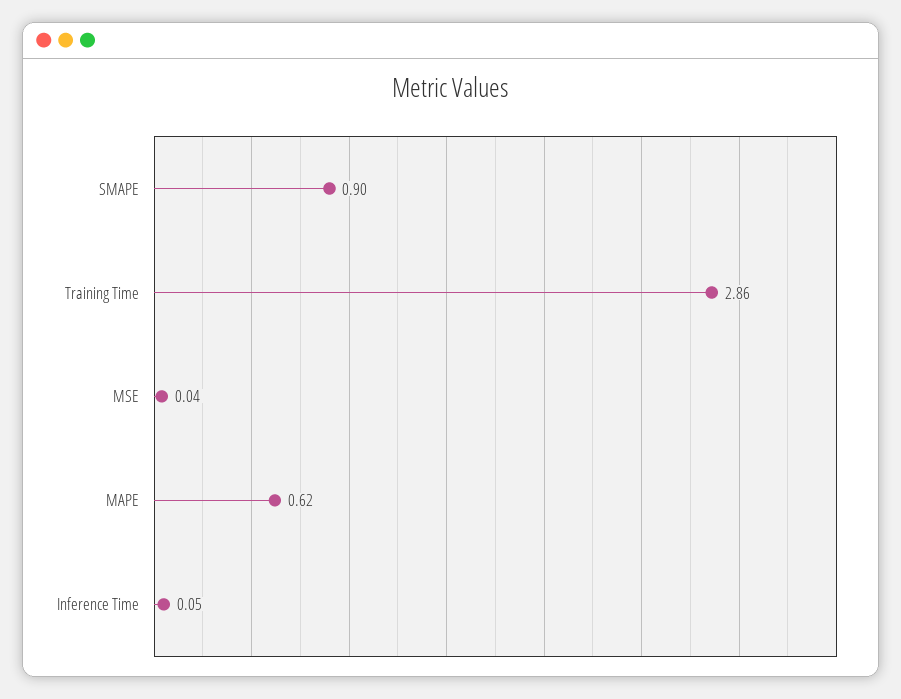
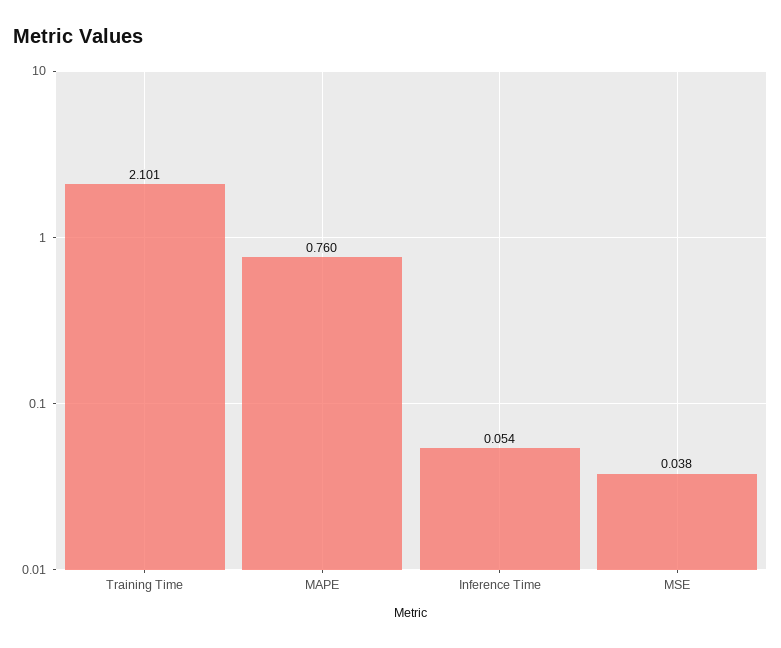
  {
-   "SMAPE": 0.9,
-   "Training Time": 2.86,
+   "Training Time": 2.101,
    "MSE": 0.038,
-   "MAPE": 0.62,
+   "MAPE": 0.76,
    "Inference Time": 0.054
  }

